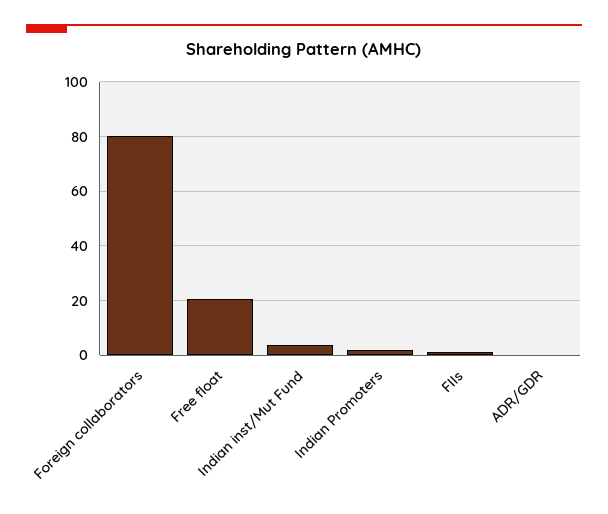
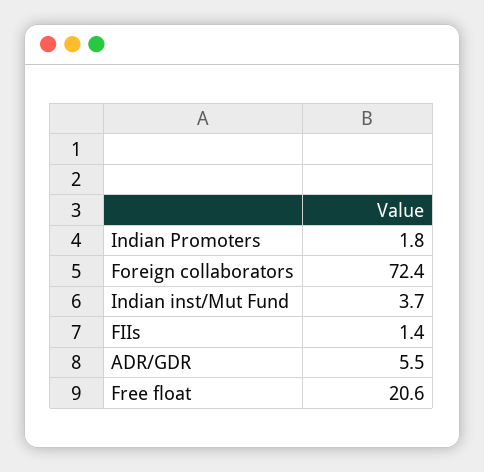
  {
-   "Foreign collaborators": 80,
+   "Foreign collaborators": 72.4,
    "Free float": 20.6,
    "Indian inst/Mut Fund": 3.7,
    "Indian Promoters": 1.8,
    "FIIs": 1.4,
-   "ADR/GDR": 0
+   "ADR/GDR": 5.5
  }

